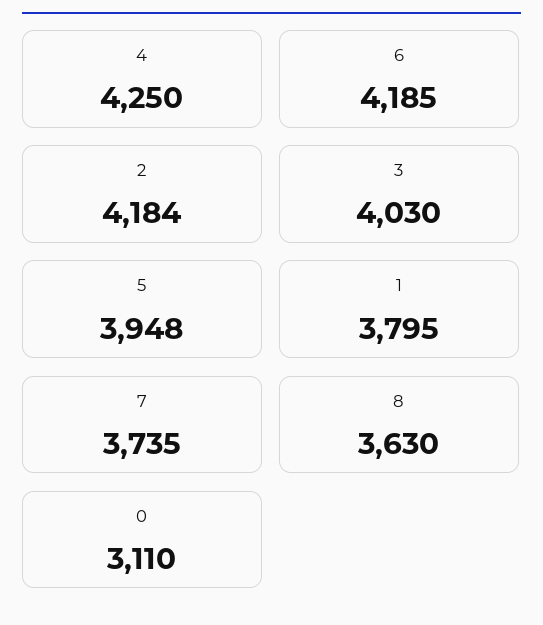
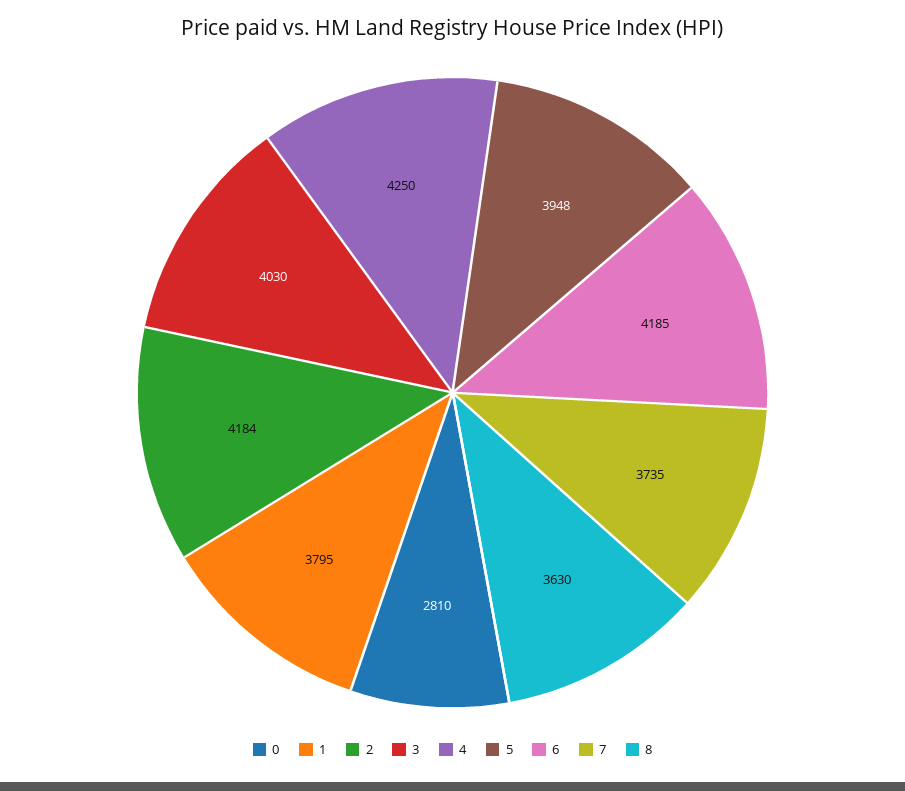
  {
    "4": 4250,
    "6": 4185,
    "2": 4184,
    "3": 4030,
    "5": 3948,
    "1": 3795,
    "7": 3735,
    "8": 3630,
-   "0": 3110
+   "0": 2810
  }

